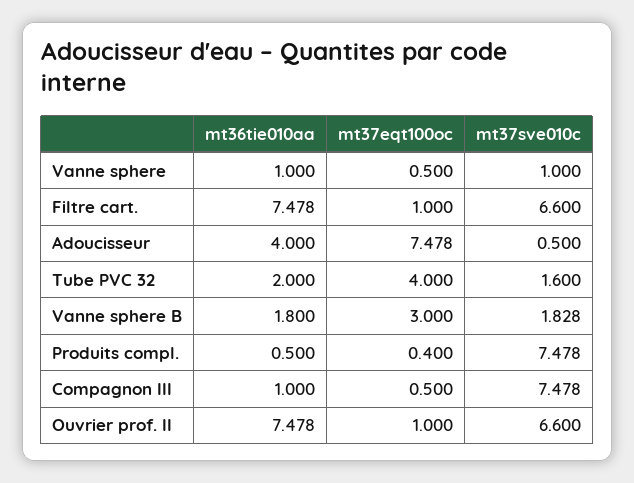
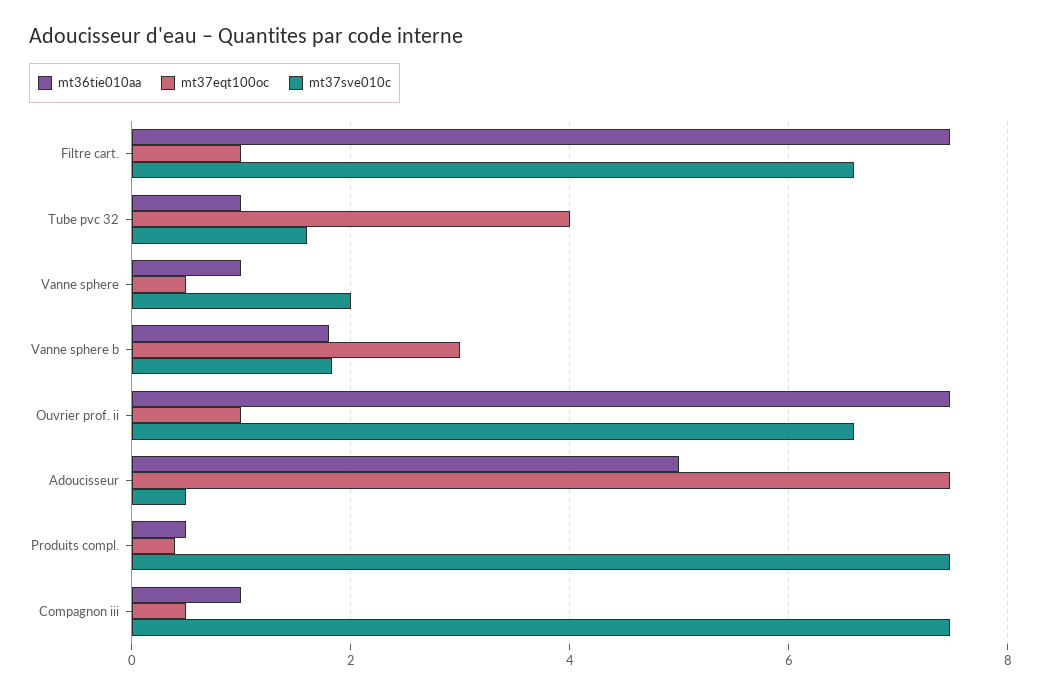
  {
    "mt36tie010aa": {
      "Vanne sphere": 1,
      "Filtre cart.": 7.478,
-     "Adoucisseur": 4,
+     "Adoucisseur": 5,
-     "Tube PVC 32": 2,
+     "Tube PVC 32": 1,
      "Vanne sphere B": 1.8,
      "Produits compl.": 0.5,
      "Compagnon III": 1,
      "Ouvrier prof. II": 7.478
    },
    "mt37eqt100oc": {
      "Vanne sphere": 0.5,
      "Filtre cart.": 1,
      "Adoucisseur": 7.478,
      "Tube PVC 32": 4,
      "Vanne sphere B": 3,
      "Produits compl.": 0.4,
      "Compagnon III": 0.5,
      "Ouvrier prof. II": 1
    },
    "mt37sve010c": {
-     "Vanne sphere": 1,
+     "Vanne sphere": 2,
      "Filtre cart.": 6.6,
      "Adoucisseur": 0.5,
      "Tube PVC 32": 1.6,
      "Vanne sphere B": 1.828,
      "Produits compl.": 7.478,
      "Compagnon III": 7.478,
      "Ouvrier prof. II": 6.6
    }
  }

